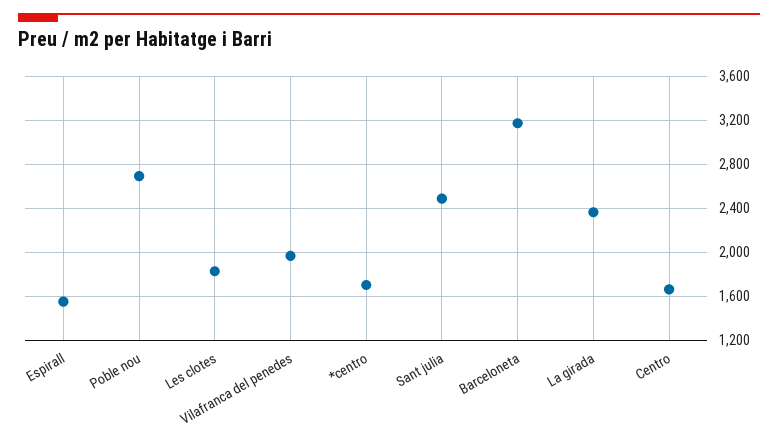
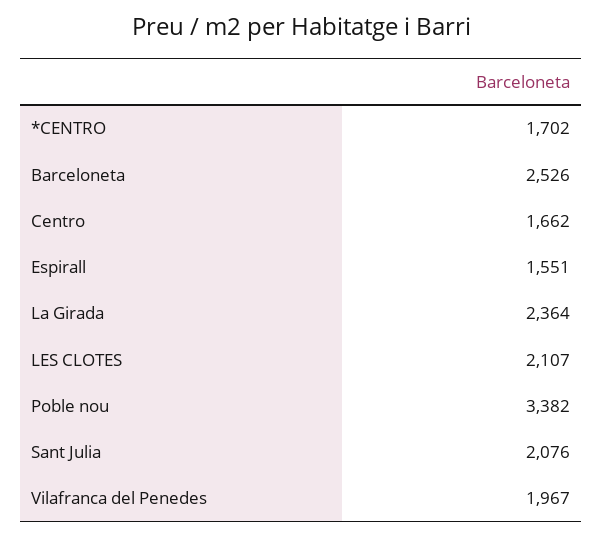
  {
    "Espirall": 1551,
-   "Poble nou": 2700,
+   "Poble nou": 3382,
-   "Les clotes": 1800,
+   "Les clotes": 2107,
    "Vilafranca del penedes": 1967,
    "*centro": 1702,
-   "Sant julia": 2500,
+   "Sant julia": 2076,
-   "Barceloneta": 3200,
+   "Barceloneta": 2526,
    "La girada": 2364,
    "Centro": 1662
  }

